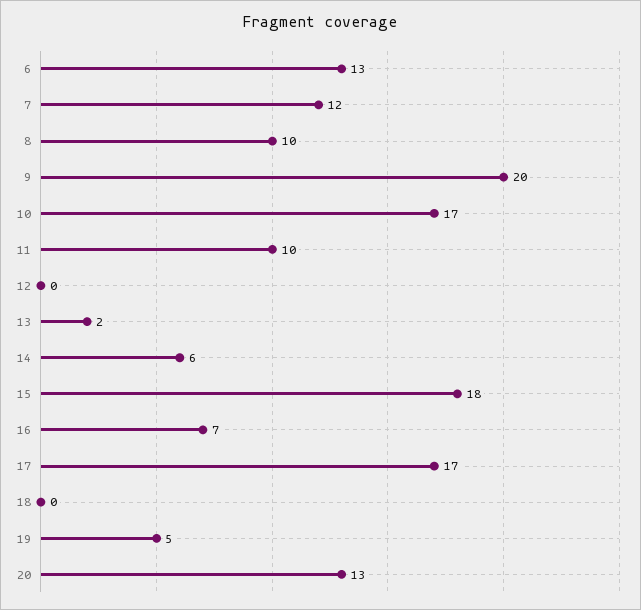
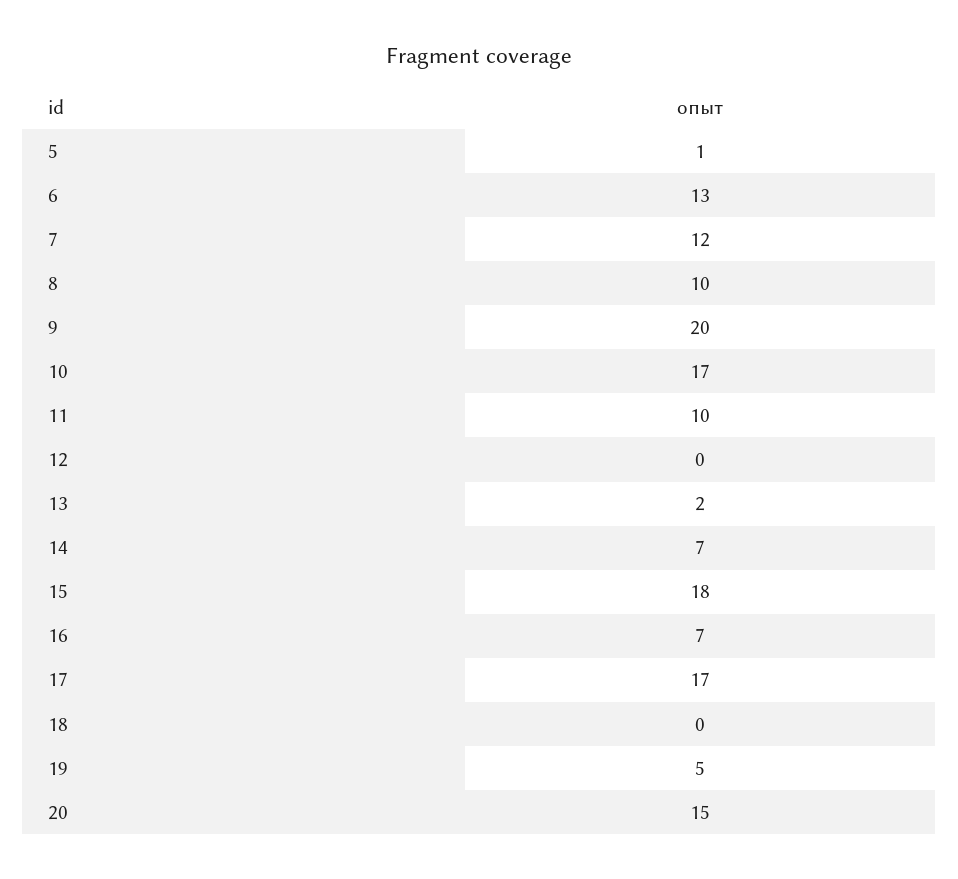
  {
    "6": 13,
    "7": 12,
    "8": 10,
    "9": 20,
    "10": 17,
    "11": 10,
    "12": 0,
    "13": 2,
-   "14": 6,
+   "14": 7,
    "15": 18,
    "16": 7,
    "17": 17,
    "18": 0,
    "19": 5,
-   "20": 13
+   "20": 15,
+   "5": 1
  }

